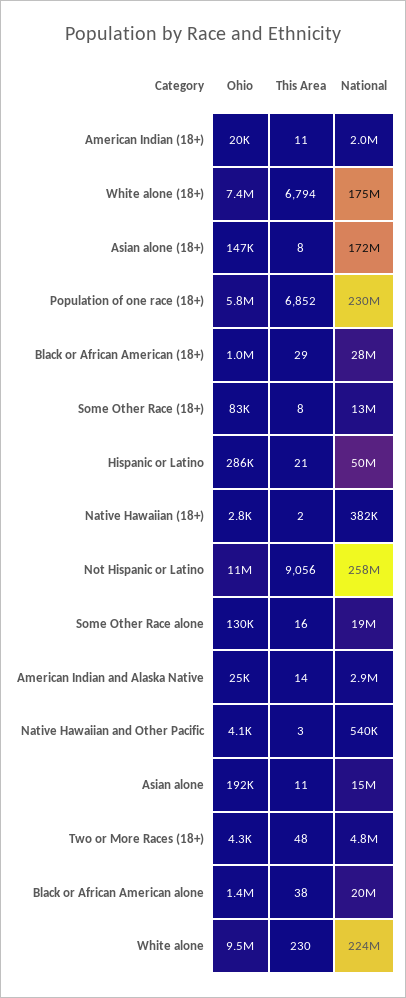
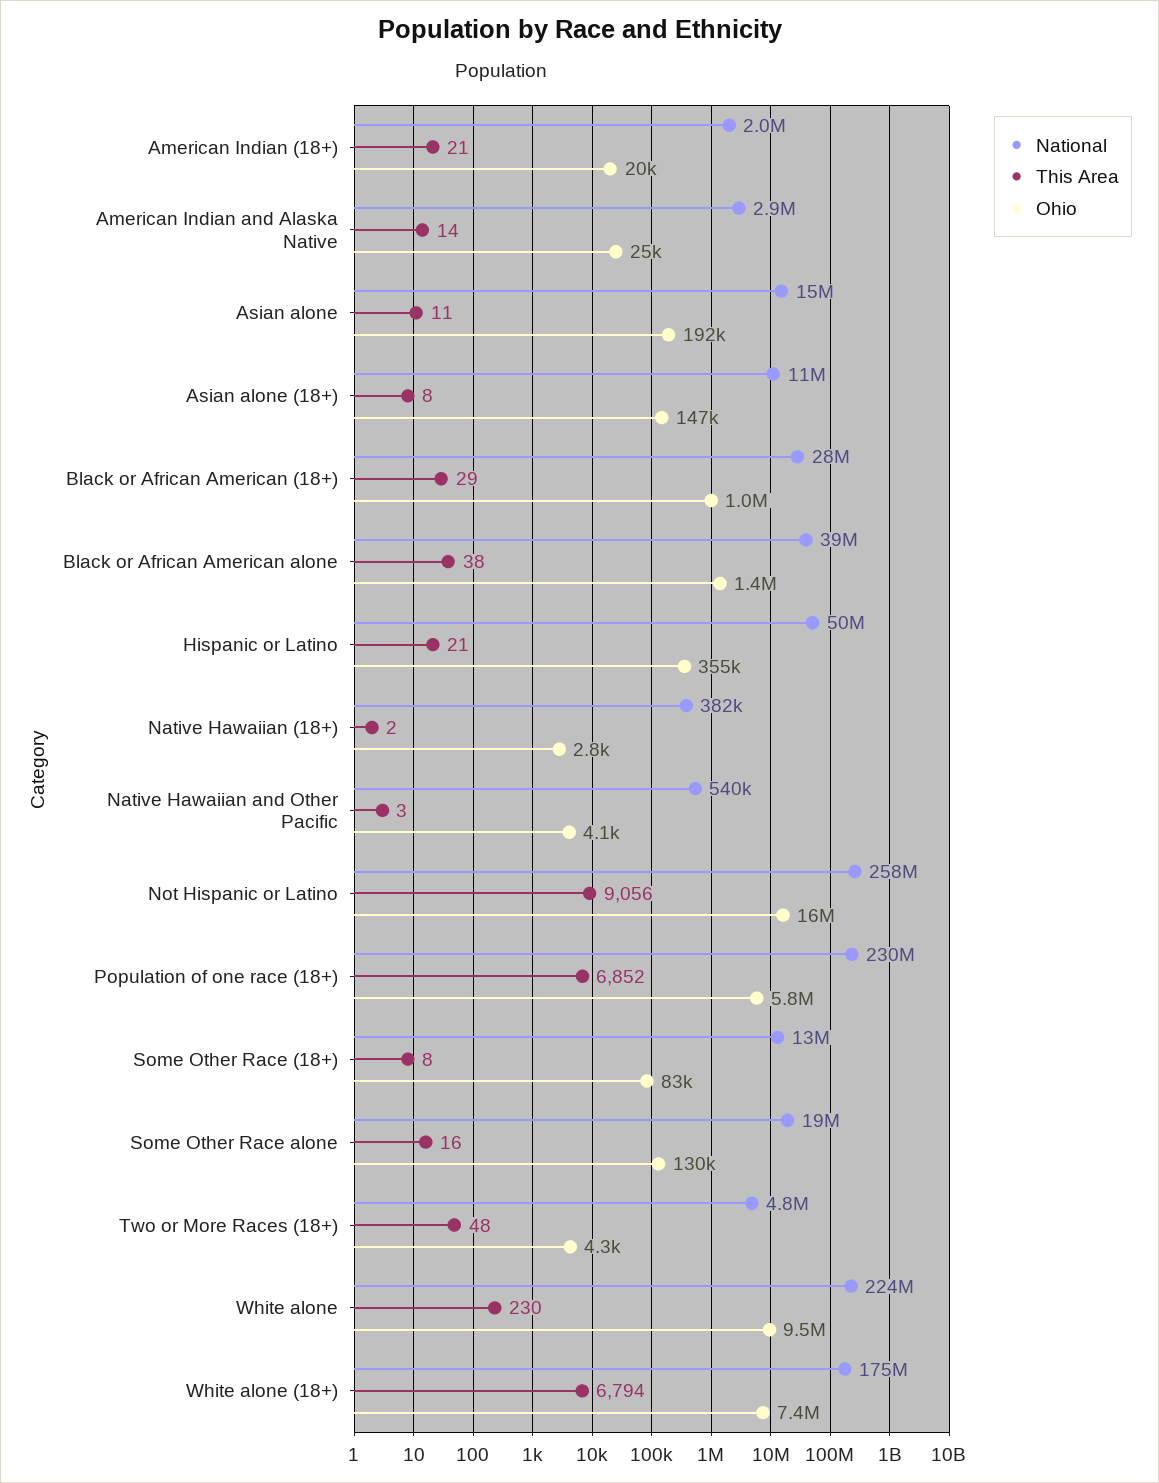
  {
    "Ohio": {
      "American Indian (18+)": 20000,
      "White alone (18+)": 7400000,
      "Asian alone (18+)": 147000,
      "Population of one race (18+)": 5800000,
      "Black or African American (18+)": 1000000,
      "Some Other Race (18+)": 83000,
-     "Hispanic or Latino": 286000,
+     "Hispanic or Latino": 355000,
      "Native Hawaiian (18+)": 2800,
-     "Not Hispanic or Latino": 11000000,
+     "Not Hispanic or Latino": 16000000,
      "Some Other Race alone": 130000,
      "American Indian and Alaska Native": 25000,
      "Native Hawaiian and Other Pacific": 4100,
      "Asian alone": 192000,
      "Two or More Races (18+)": 4300,
      "Black or African American alone": 1400000,
      "White alone": 9500000
    },
    "This Area": {
-     "American Indian (18+)": 11,
+     "American Indian (18+)": 21,
      "White alone (18+)": 6794,
      "Asian alone (18+)": 8,
      "Population of one race (18+)": 6852,
      "Black or African American (18+)": 29,
      "Some Other Race (18+)": 8,
      "Hispanic or Latino": 21,
      "Native Hawaiian (18+)": 2,
      "Not Hispanic or Latino": 9056,
      "Some Other Race alone": 16,
      "American Indian and Alaska Native": 14,
      "Native Hawaiian and Other Pacific": 3,
      "Asian alone": 11,
      "Two or More Races (18+)": 48,
      "Black or African American alone": 38,
      "White alone": 230
    },
    "National": {
      "American Indian (18+)": 2000000,
      "White alone (18+)": 175000000,
-     "Asian alone (18+)": 172000000,
+     "Asian alone (18+)": 11000000,
      "Population of one race (18+)": 230000000,
      "Black or African American (18+)": 28000000,
      "Some Other Race (18+)": 13000000,
      "Hispanic or Latino": 50000000,
      "Native Hawaiian (18+)": 382000,
      "Not Hispanic or Latino": 258000000,
      "Some Other Race alone": 19000000,
      "American Indian and Alaska Native": 2900000,
      "Native Hawaiian and Other Pacific": 540000,
      "Asian alone": 15000000,
      "Two or More Races (18+)": 4800000,
-     "Black or African American alone": 20000000,
+     "Black or African American alone": 39000000,
      "White alone": 224000000
    }
  }

